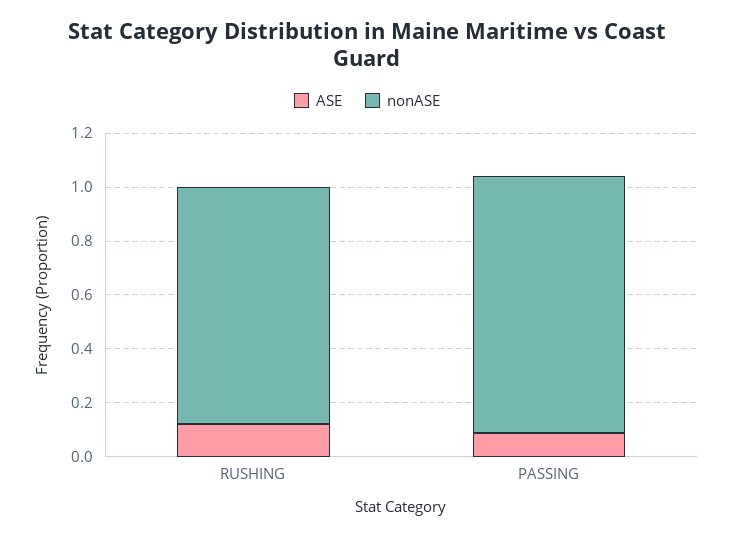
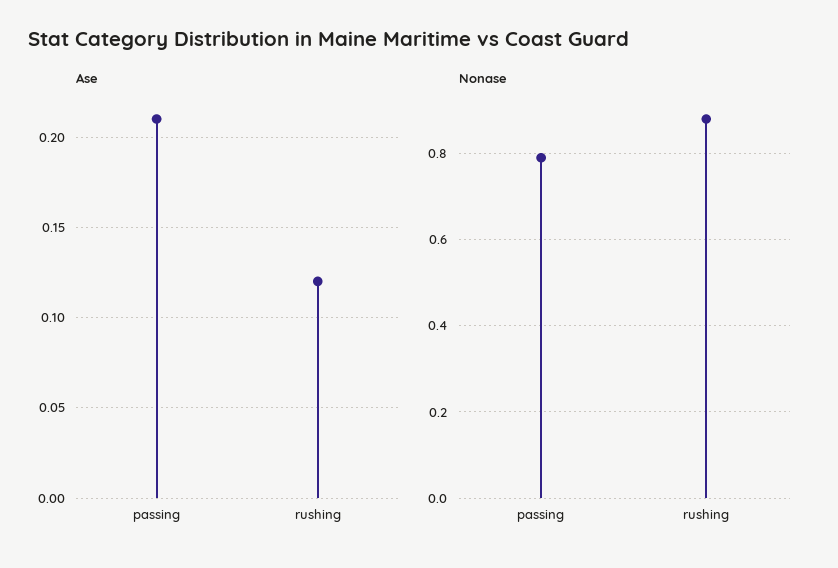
  {
    "ASE": {
      "RUSHING": 0.12,
-     "PASSING": 0.1
+     "PASSING": 0.21
    },
    "nonASE": {
      "RUSHING": 0.9,
-     "PASSING": 0.95
+     "PASSING": 0.8
    }
  }

